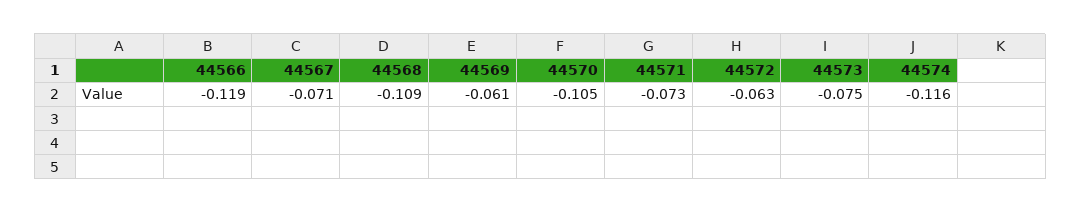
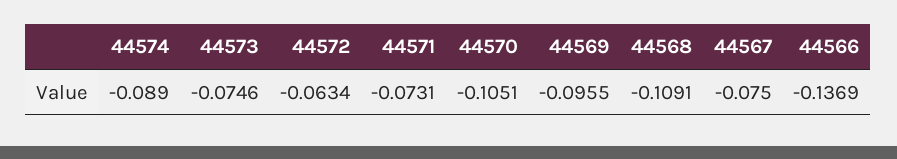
  {
-   "44566": -0.119,
+   "44566": -0.1369,
-   "44567": -0.071,
+   "44567": -0.075,
    "44568": -0.1091,
-   "44569": -0.061,
+   "44569": -0.0955,
    "44570": -0.1051,
    "44571": -0.0731,
    "44572": -0.0634,
    "44573": -0.0746,
-   "44574": -0.116
+   "44574": -0.089
  }

